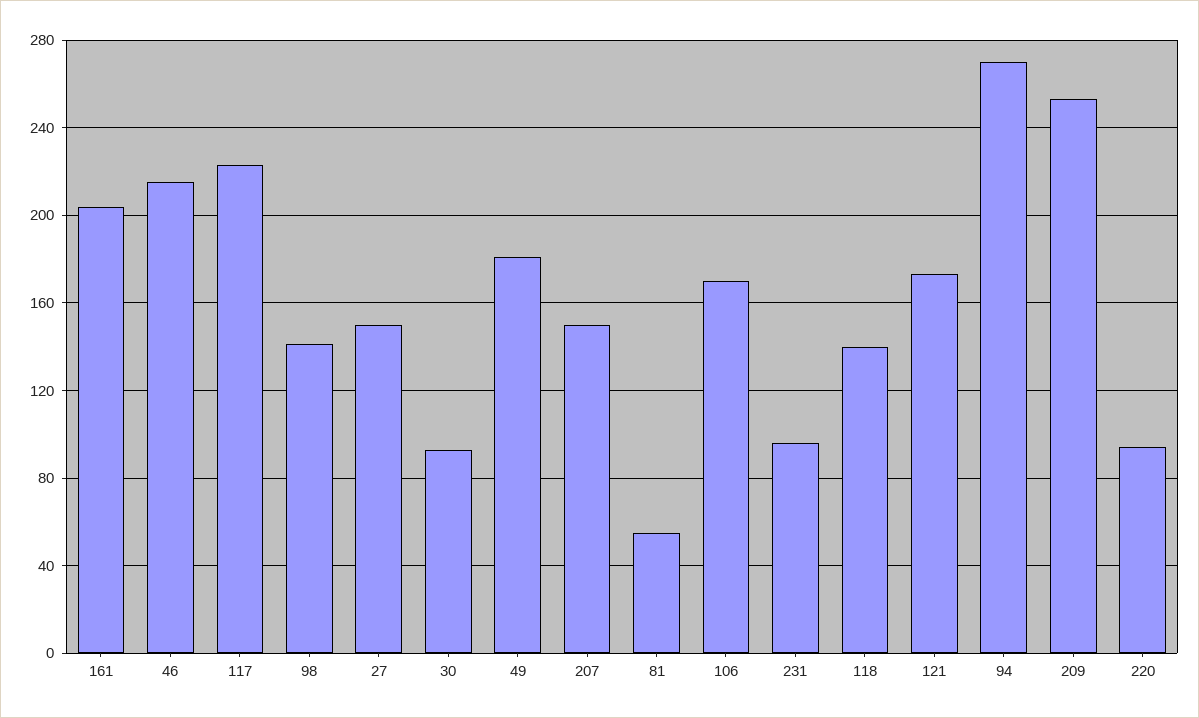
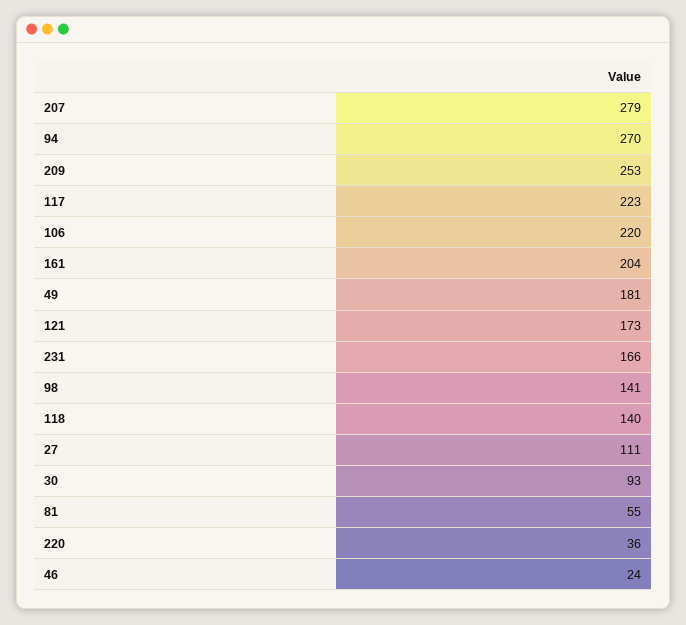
  {
    "161": 204,
-   "46": 215,
+   "46": 24,
    "117": 223,
    "98": 141,
-   "27": 150,
+   "27": 111,
    "30": 93,
    "49": 181,
-   "207": 150,
+   "207": 279,
    "81": 55,
-   "106": 170,
+   "106": 220,
-   "231": 95,
+   "231": 166,
    "118": 140,
    "121": 173,
    "94": 270,
    "209": 253,
-   "220": 95
+   "220": 36
  }

